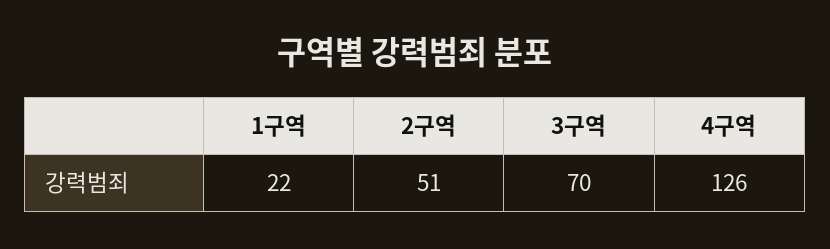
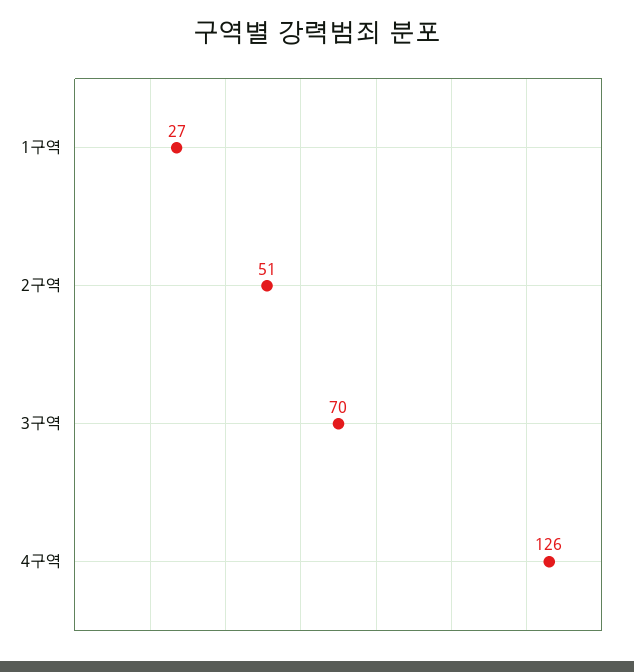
  {
-   "1구역": 22,
+   "1구역": 27,
    "2구역": 51,
    "3구역": 70,
    "4구역": 126
  }

